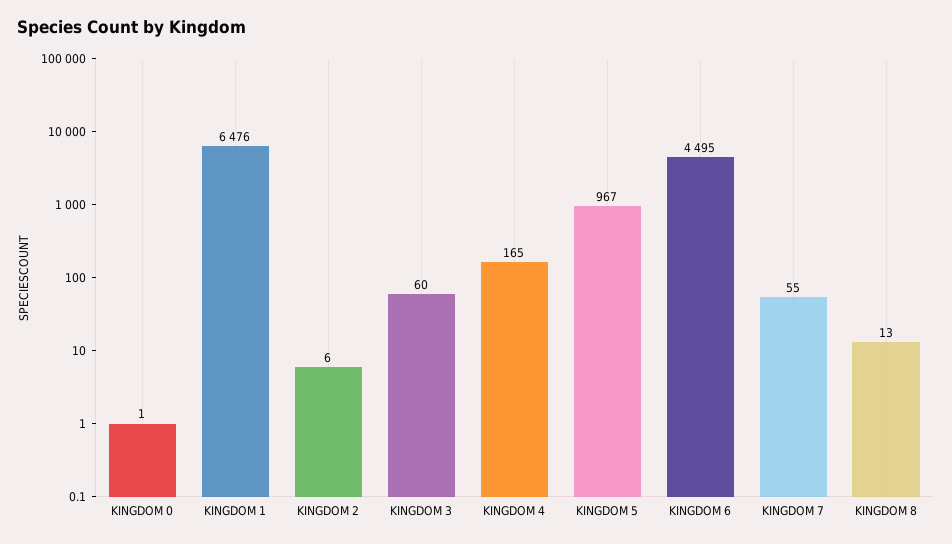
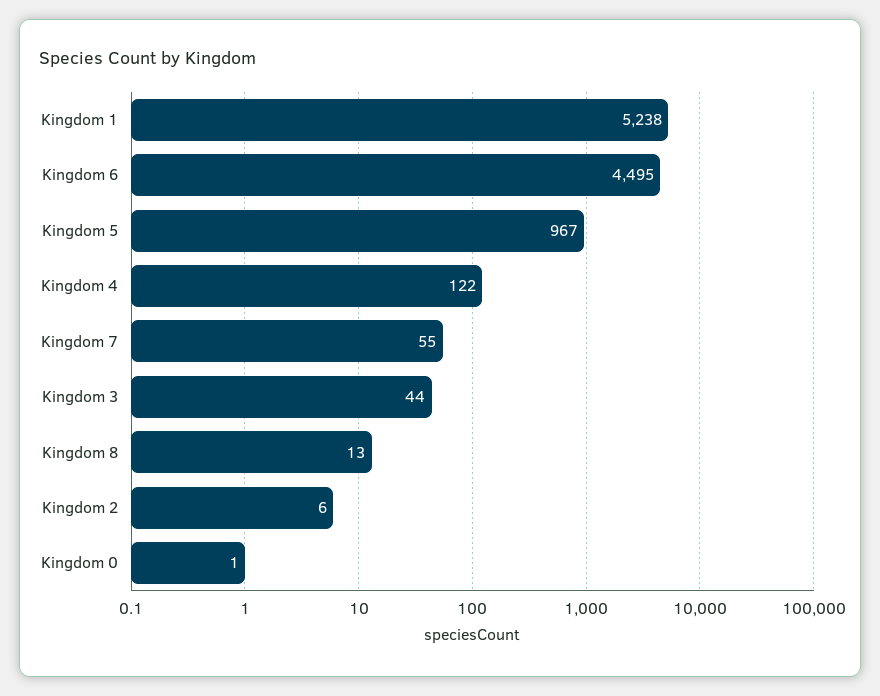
  {
    "KINGDOM 0": 1,
-   "KINGDOM 1": 6476,
+   "KINGDOM 1": 5238,
    "KINGDOM 2": 6,
-   "KINGDOM 3": 60,
+   "KINGDOM 3": 44,
-   "KINGDOM 4": 165,
+   "KINGDOM 4": 122,
    "KINGDOM 5": 967,
    "KINGDOM 6": 4495,
    "KINGDOM 7": 55,
    "KINGDOM 8": 13
  }

